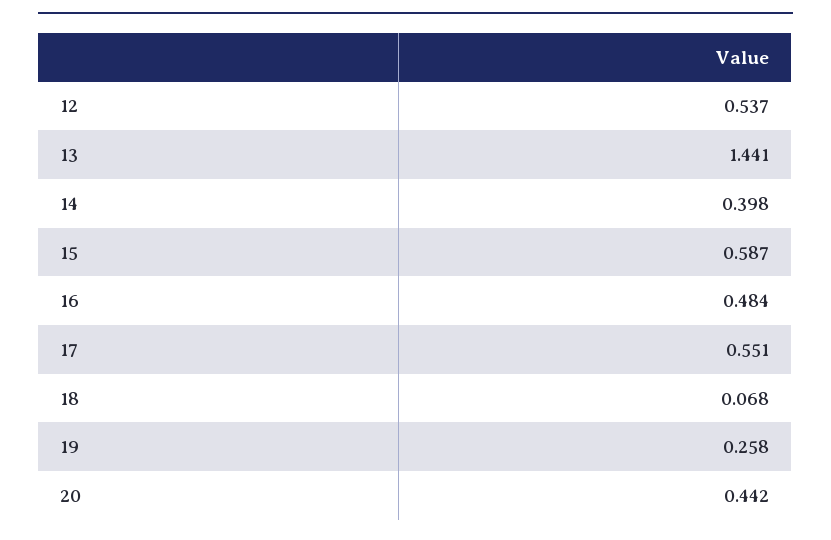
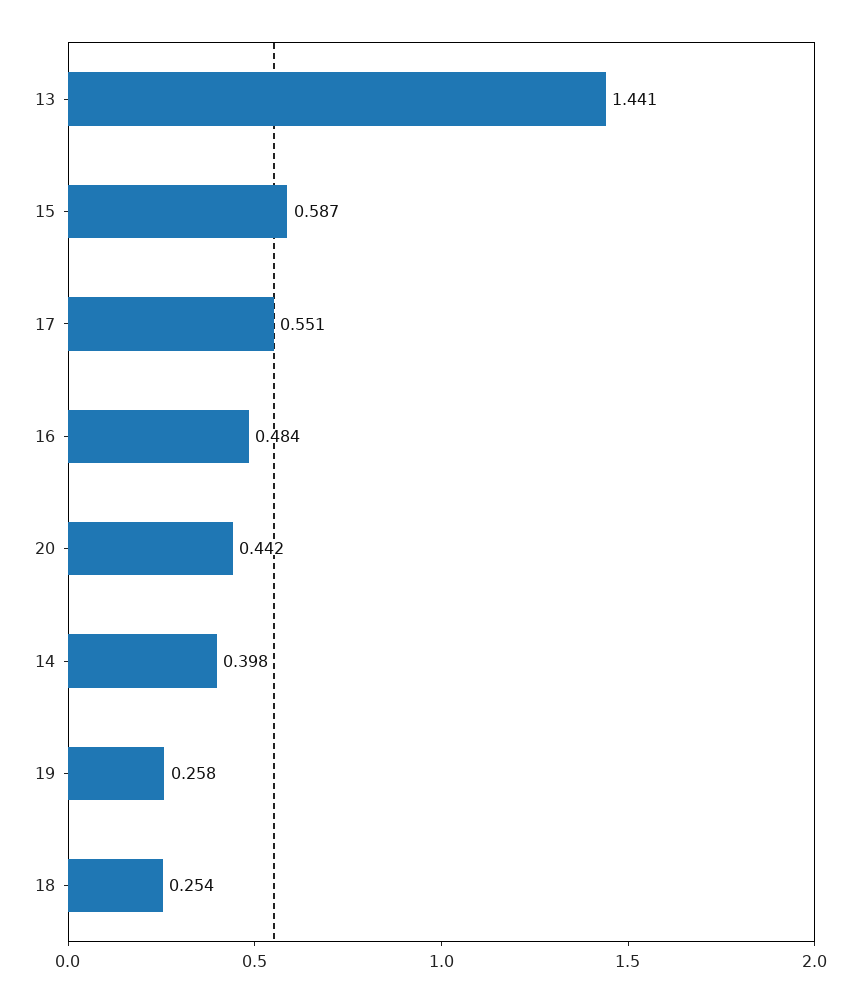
  {
-   "12": 0.537,
    "13": 1.441,
    "14": 0.398,
    "15": 0.587,
    "16": 0.484,
    "17": 0.551,
-   "18": 0.068,
+   "18": 0.254,
    "19": 0.258,
    "20": 0.442
  }

